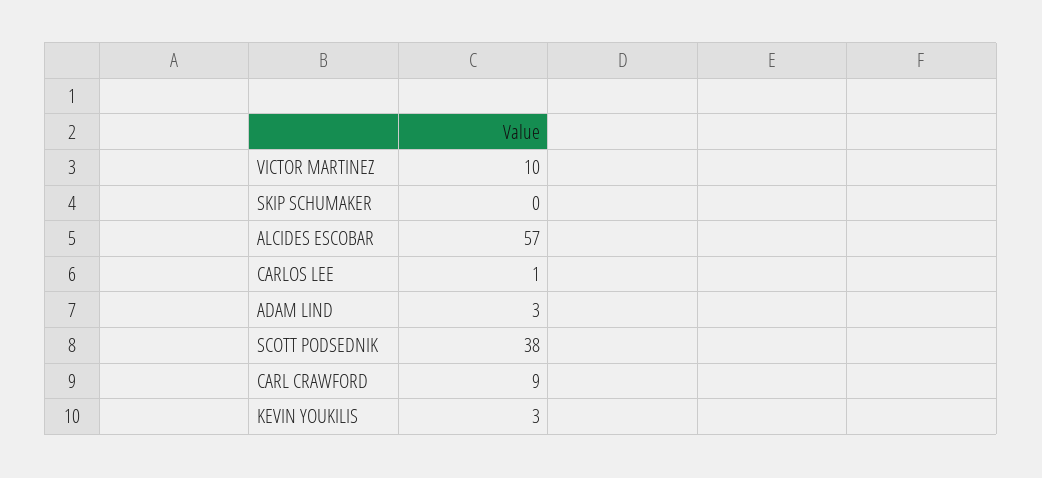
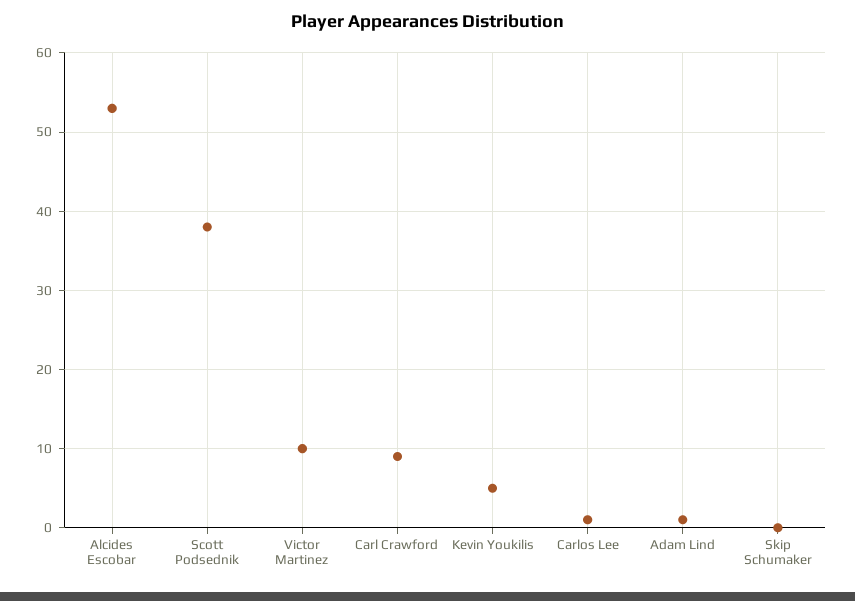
  {
    "VICTOR MARTINEZ": 10,
    "SKIP SCHUMAKER": 0,
-   "ALCIDES ESCOBAR": 57,
+   "ALCIDES ESCOBAR": 53,
    "CARLOS LEE": 1,
-   "ADAM LIND": 3,
+   "ADAM LIND": 1,
    "SCOTT PODSEDNIK": 38,
    "CARL CRAWFORD": 9,
-   "KEVIN YOUKILIS": 3
+   "KEVIN YOUKILIS": 5
  }

